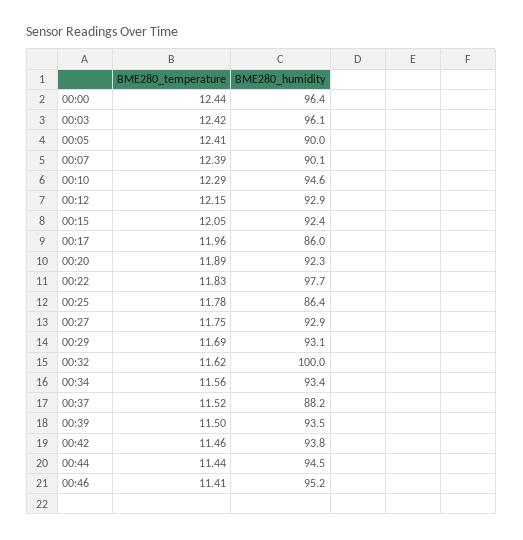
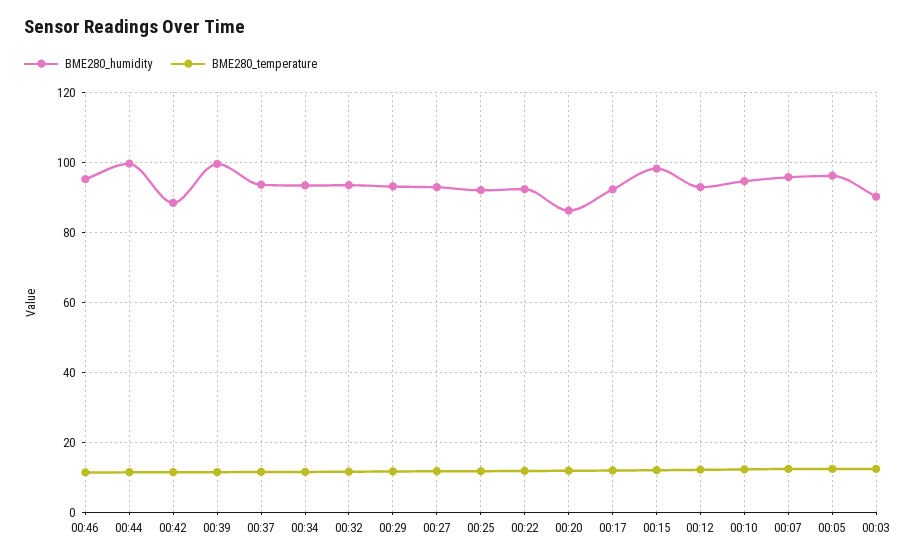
  {
    "BME280_temperature": {
-     "00:00": 12.44,
      "00:03": 12.42,
      "00:05": 12.41,
      "00:07": 12.39,
      "00:10": 12.29,
      "00:12": 12.15,
      "00:15": 12.05,
      "00:17": 11.96,
      "00:20": 11.89,
      "00:22": 11.83,
      "00:25": 11.78,
      "00:27": 11.75,
      "00:29": 11.69,
      "00:32": 11.62,
      "00:34": 11.56,
      "00:37": 11.52,
      "00:39": 11.5,
      "00:42": 11.46,
      "00:44": 11.44,
      "00:46": 11.41
    },
    "BME280_humidity": {
-     "00:00": 96.4,
-     "00:03": 96.1,
+     "00:03": 90,
-     "00:05": 90,
+     "00:05": 96,
-     "00:07": 90.1,
+     "00:07": 96,
      "00:10": 94.6,
      "00:12": 92.9,
-     "00:15": 92.4,
+     "00:15": 98,
-     "00:17": 86,
+     "00:17": 92,
-     "00:20": 92.3,
+     "00:20": 86,
-     "00:22": 97.7,
+     "00:22": 92,
-     "00:25": 86.4,
+     "00:25": 92,
      "00:27": 92.9,
      "00:29": 93.1,
-     "00:32": 100,
+     "00:32": 94,
      "00:34": 93.4,
-     "00:37": 88.2,
+     "00:37": 94,
-     "00:39": 93.5,
+     "00:39": 100,
-     "00:42": 93.8,
+     "00:42": 88,
-     "00:44": 94.5,
+     "00:44": 100,
      "00:46": 95.2
    }
  }

